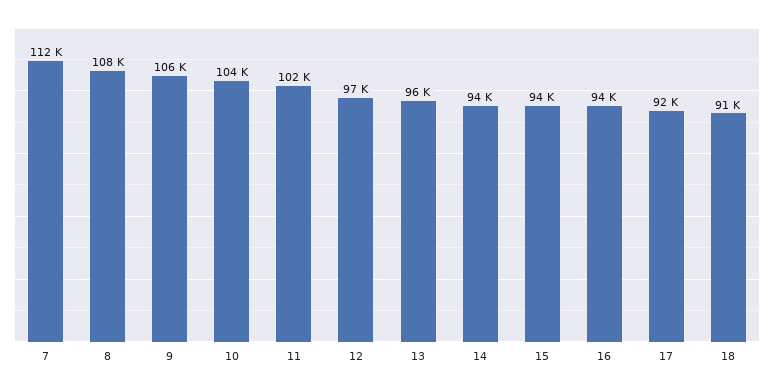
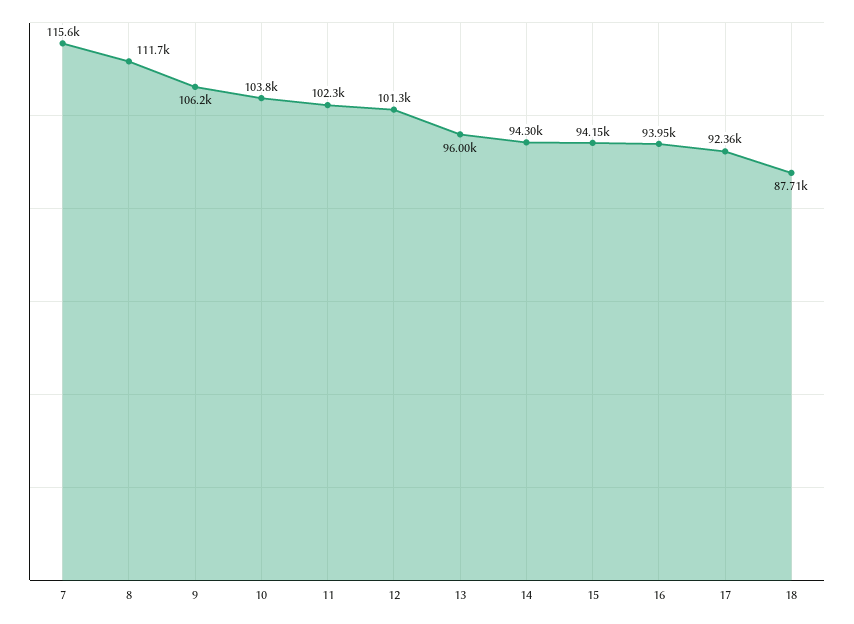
  {
-   "7": 112000,
+   "7": 115600,
-   "8": 108000,
+   "8": 111700,
    "9": 106200,
    "10": 103800,
    "11": 102300,
-   "12": 97000,
+   "12": 101300,
    "13": 96000,
    "14": 94300,
    "15": 94150,
    "16": 93950,
    "17": 92360,
-   "18": 91000
+   "18": 87710
  }

